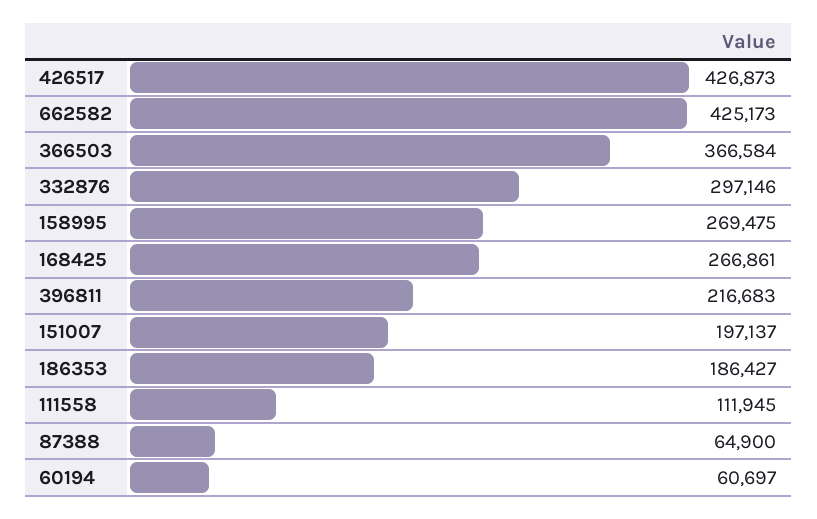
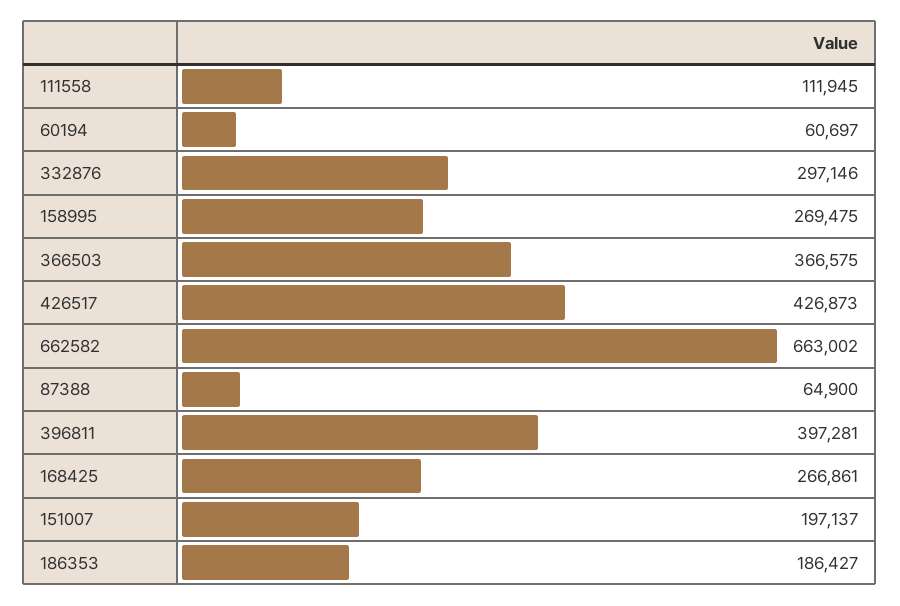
  {
    "426517": 426873,
-   "662582": 425173,
+   "662582": 663002,
-   "366503": 366584,
+   "366503": 366575,
    "332876": 297146,
    "158995": 269475,
    "168425": 266861,
-   "396811": 216683,
+   "396811": 397281,
    "151007": 197137,
    "186353": 186427,
    "111558": 111945,
    "87388": 64900,
    "60194": 60697
  }

